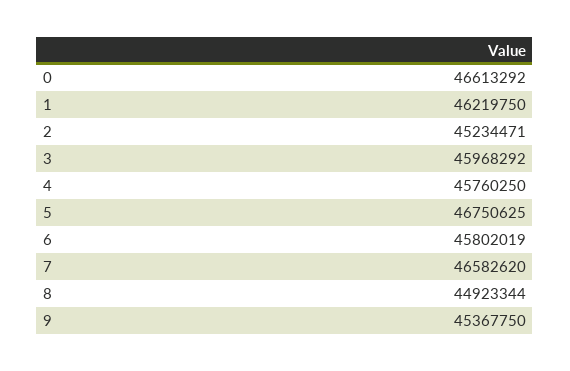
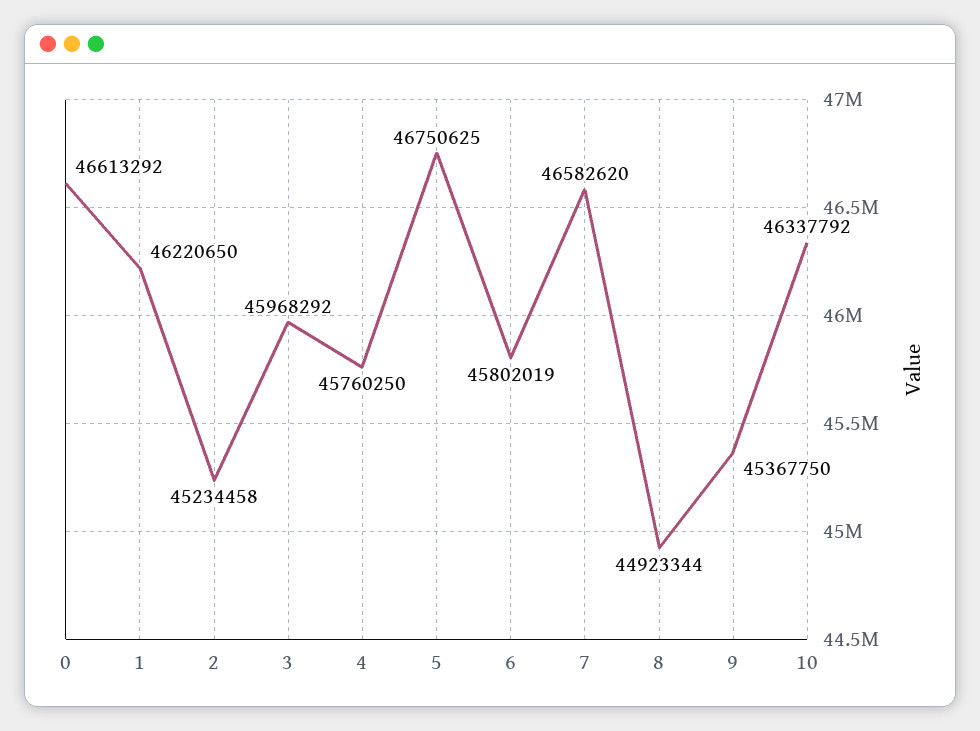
  {
    "0": 46613292,
-   "1": 46219750,
+   "1": 46220650,
-   "2": 45234471,
+   "2": 45234458,
    "3": 45968292,
    "4": 45760250,
    "5": 46750625,
    "6": 45802019,
    "7": 46582620,
    "8": 44923344,
-   "9": 45367750
+   "9": 45367750,
+   "10": 46337792
  }

